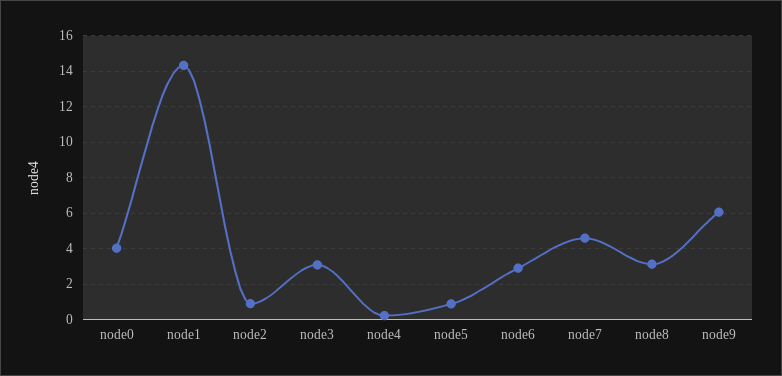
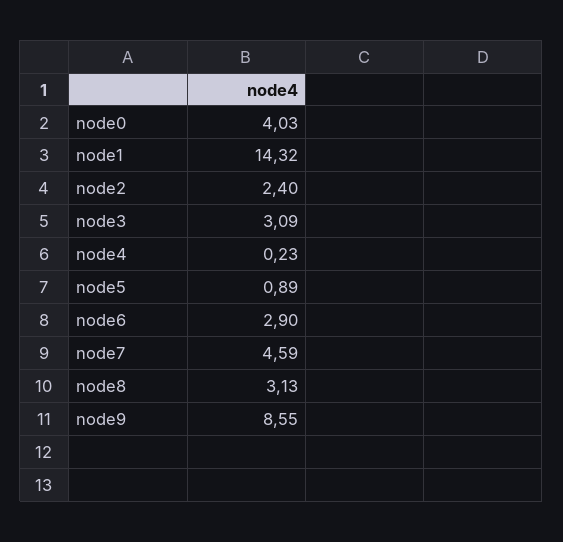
  {
    "node0": 4.03,
    "node1": 14.32,
-   "node2": 1,
+   "node2": 2.4,
    "node3": 3.09,
    "node4": 0.23,
    "node5": 0.89,
    "node6": 2.9,
    "node7": 4.59,
    "node8": 3.13,
-   "node9": 6
+   "node9": 8.55
  }

